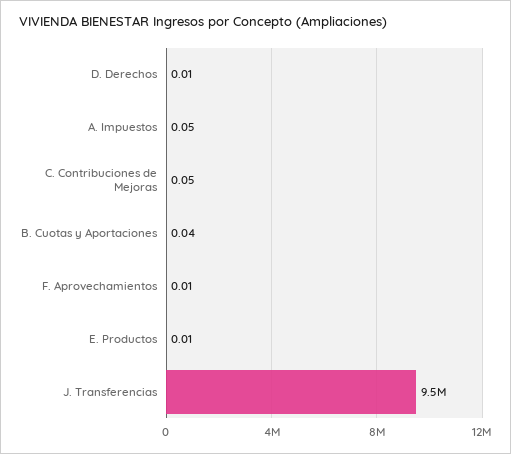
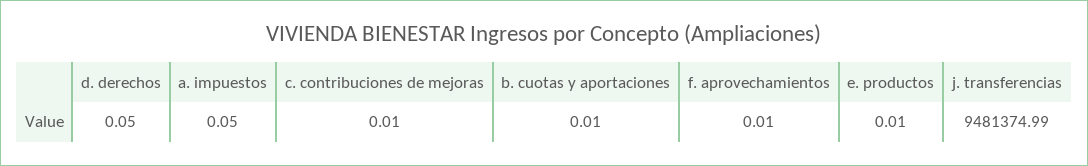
  {
-   "D. Derechos": 0.01,
+   "D. Derechos": 0.05,
    "A. Impuestos": 0.05,
-   "C. Contribuciones de Mejoras": 0.05,
+   "C. Contribuciones de Mejoras": 0.01,
-   "B. Cuotas y Aportaciones": 0.04,
+   "B. Cuotas y Aportaciones": 0.01,
    "F. Aprovechamientos": 0.01,
    "E. Productos": 0.01,
    "J. Transferencias": 9481374.99
  }

